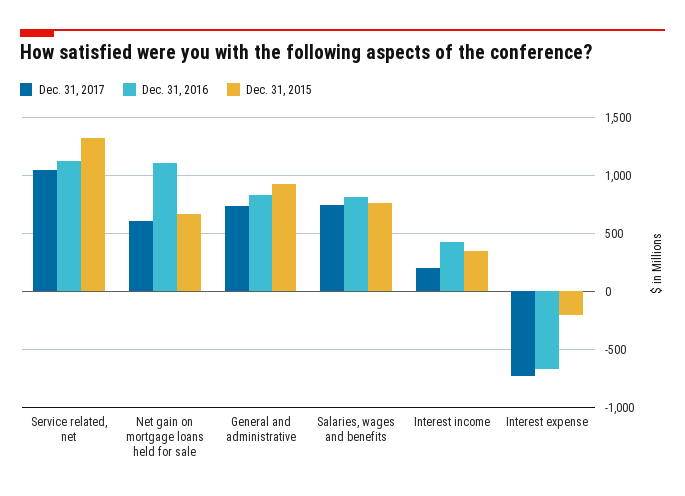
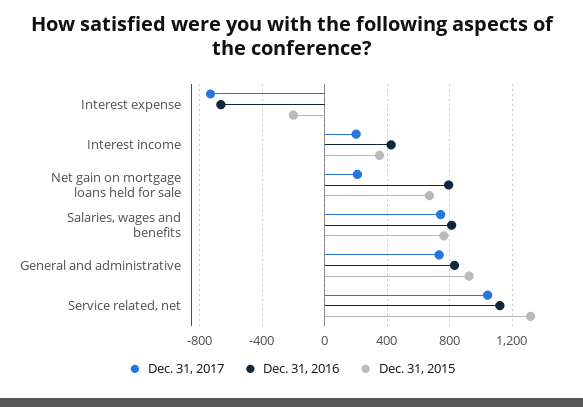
  {
    "Dec. 31, 2017": {
      "Service related, net": 1050,
-     "Net gain on mortgage loans held for sale": 600,
+     "Net gain on mortgage loans held for sale": 200,
      "General and administrative": 750,
      "Salaries, wages and benefits": 750,
      "Interest income": 200,
      "Interest expense": -750
    },
    "Dec. 31, 2016": {
      "Service related, net": 1100,
-     "Net gain on mortgage loans held for sale": 1100,
+     "Net gain on mortgage loans held for sale": 800,
      "General and administrative": 850,
      "Salaries, wages and benefits": 800,
      "Interest income": 450,
      "Interest expense": -650
    },
    "Dec. 31, 2015": {
      "Service related, net": 1300,
      "Net gain on mortgage loans held for sale": 650,
      "General and administrative": 950,
      "Salaries, wages and benefits": 750,
      "Interest income": 350,
      "Interest expense": -200
    }
  }

